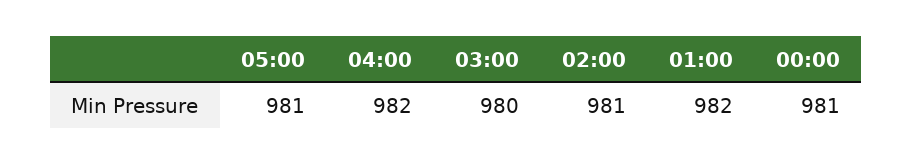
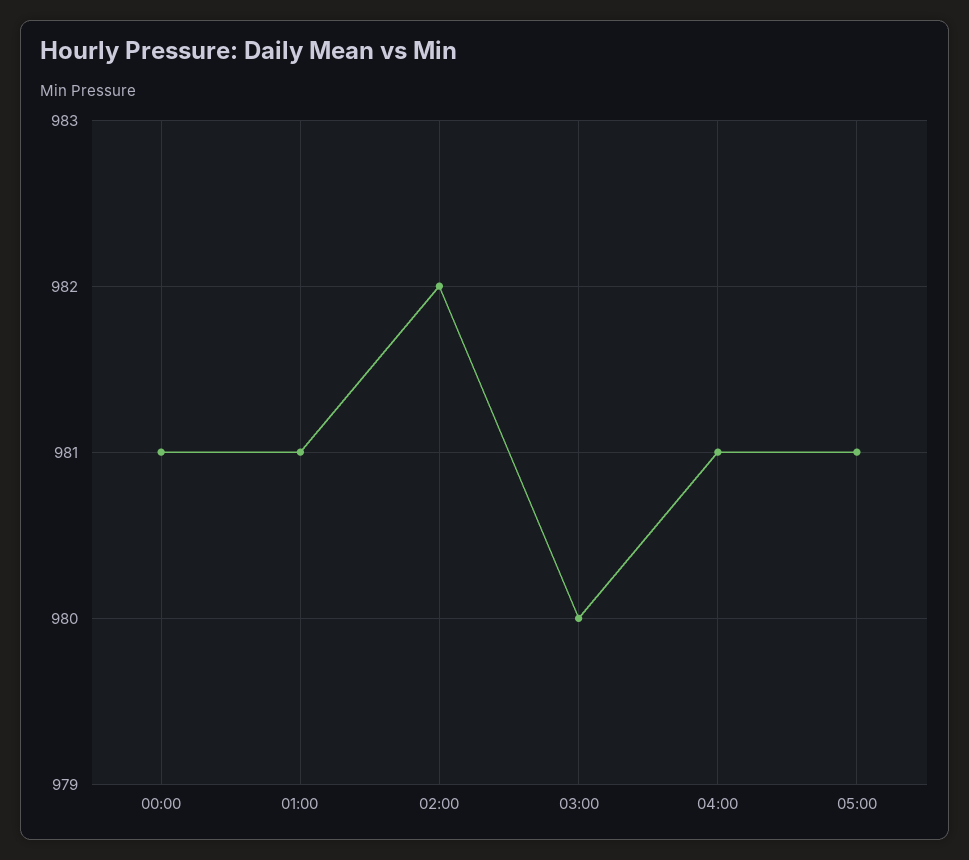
  {
    "05:00": 981,
-   "04:00": 982,
+   "04:00": 981,
    "03:00": 980,
-   "02:00": 981,
+   "02:00": 982,
-   "01:00": 982,
+   "01:00": 981,
    "00:00": 981
  }

